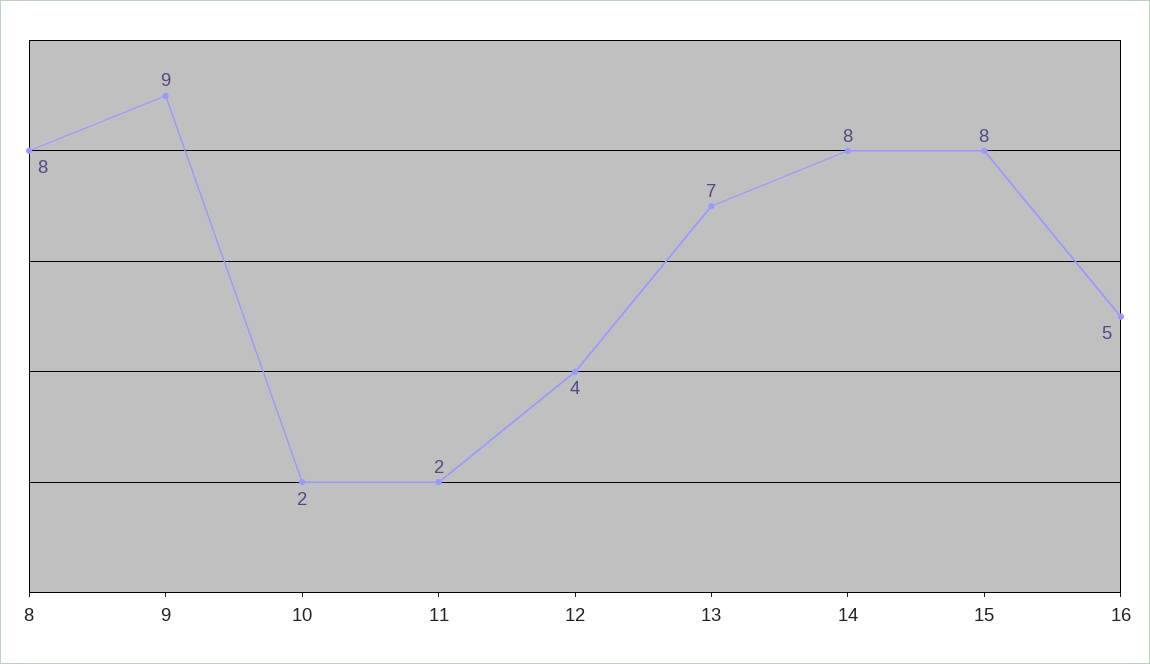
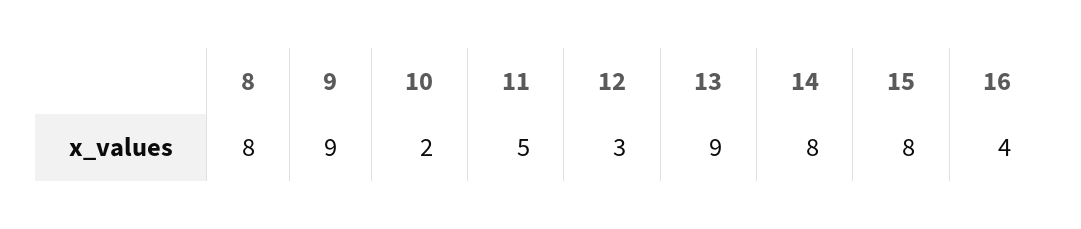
  {
    "8": 8,
    "9": 9,
    "10": 2,
-   "11": 2,
+   "11": 5,
-   "12": 4,
+   "12": 3,
-   "13": 7,
+   "13": 9,
    "14": 8,
    "15": 8,
-   "16": 5
+   "16": 4
  }

